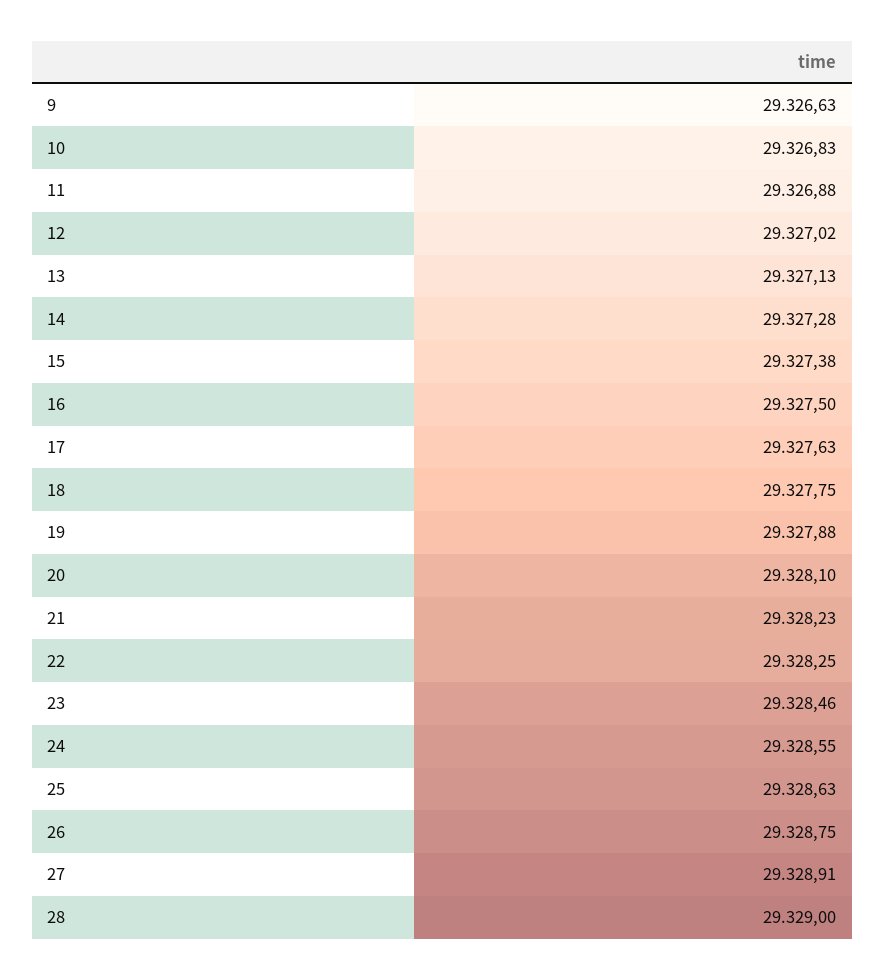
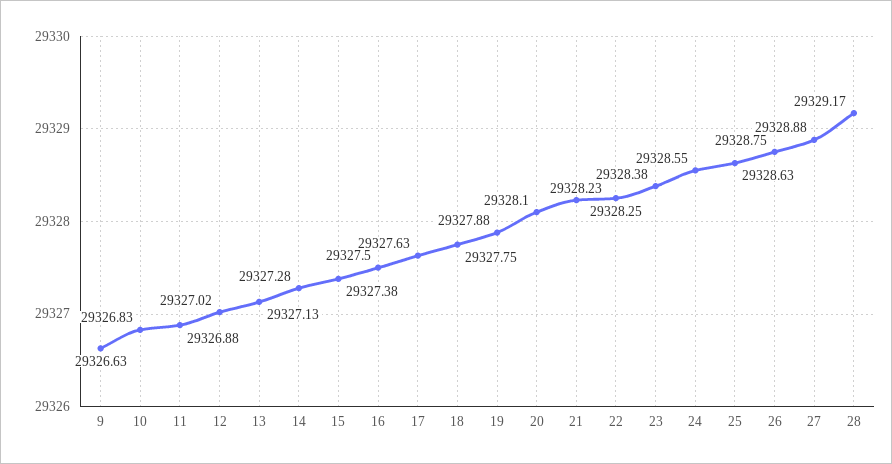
  {
    "9": 29326.63,
    "10": 29326.83,
    "11": 29326.88,
    "12": 29327.02,
    "13": 29327.13,
    "14": 29327.28,
    "15": 29327.38,
    "16": 29327.5,
    "17": 29327.63,
    "18": 29327.75,
    "19": 29327.88,
    "20": 29328.1,
    "21": 29328.23,
    "22": 29328.25,
-   "23": 29328.46,
+   "23": 29328.38,
    "24": 29328.55,
    "25": 29328.63,
    "26": 29328.75,
-   "27": 29328.91,
+   "27": 29328.88,
-   "28": 29329
+   "28": 29329.17
  }

